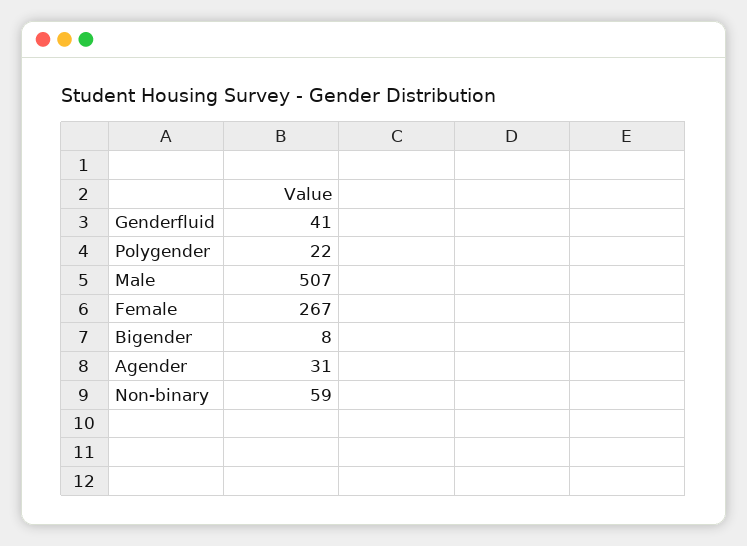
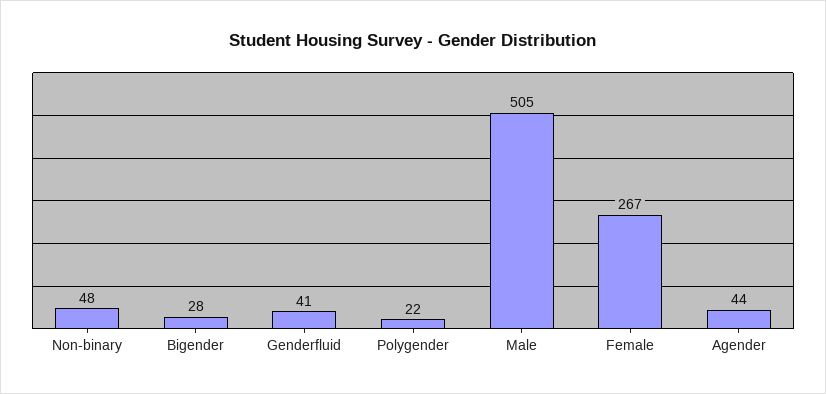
  {
    "Genderfluid": 41,
    "Polygender": 22,
-   "Male": 507,
+   "Male": 505,
    "Female": 267,
-   "Bigender": 8,
+   "Bigender": 28,
-   "Agender": 31,
+   "Agender": 44,
-   "Non-binary": 59
+   "Non-binary": 48
  }

